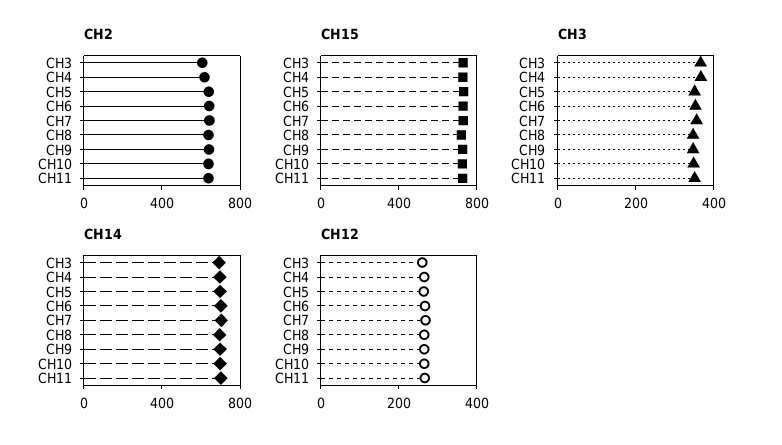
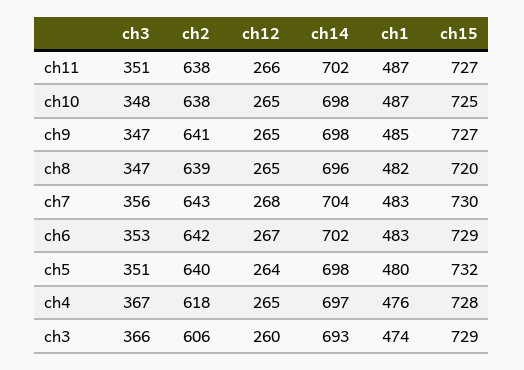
  {
    "CH2": {
      "CH3": 606,
      "CH4": 618,
      "CH5": 640,
      "CH6": 642,
      "CH7": 643,
      "CH8": 639,
      "CH9": 641,
      "CH10": 638,
      "CH11": 638
    },
    "CH15": {
      "CH3": 729,
      "CH4": 728,
      "CH5": 732,
      "CH6": 729,
      "CH7": 730,
      "CH8": 720,
      "CH9": 727,
      "CH10": 725,
      "CH11": 727
    },
    "CH3": {
      "CH3": 366,
      "CH4": 367,
      "CH5": 351,
      "CH6": 353,
      "CH7": 356,
      "CH8": 347,
      "CH9": 347,
      "CH10": 348,
      "CH11": 351
    },
    "CH14": {
      "CH3": 693,
      "CH4": 697,
      "CH5": 698,
      "CH6": 702,
      "CH7": 704,
      "CH8": 696,
      "CH9": 698,
      "CH10": 698,
      "CH11": 702
    },
    "CH12": {
      "CH3": 260,
      "CH4": 265,
      "CH5": 264,
      "CH6": 267,
      "CH7": 268,
      "CH8": 265,
      "CH9": 265,
      "CH10": 265,
      "CH11": 266
-   }
+   },
+   "ch1": {
+     "CH11": 487,
+     "CH10": 487,
+     "CH9": 485,
+     "CH8": 482,
+     "CH7": 483,
+     "CH6": 483,
+     "CH5": 480,
+     "CH4": 476,
+     "CH3": 474
+   }
  }

